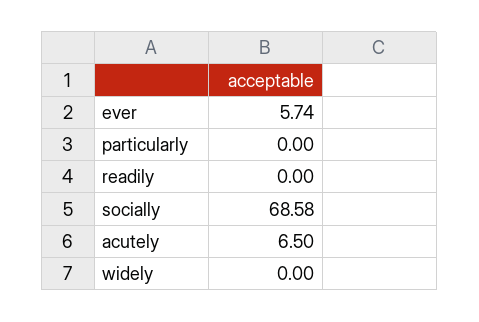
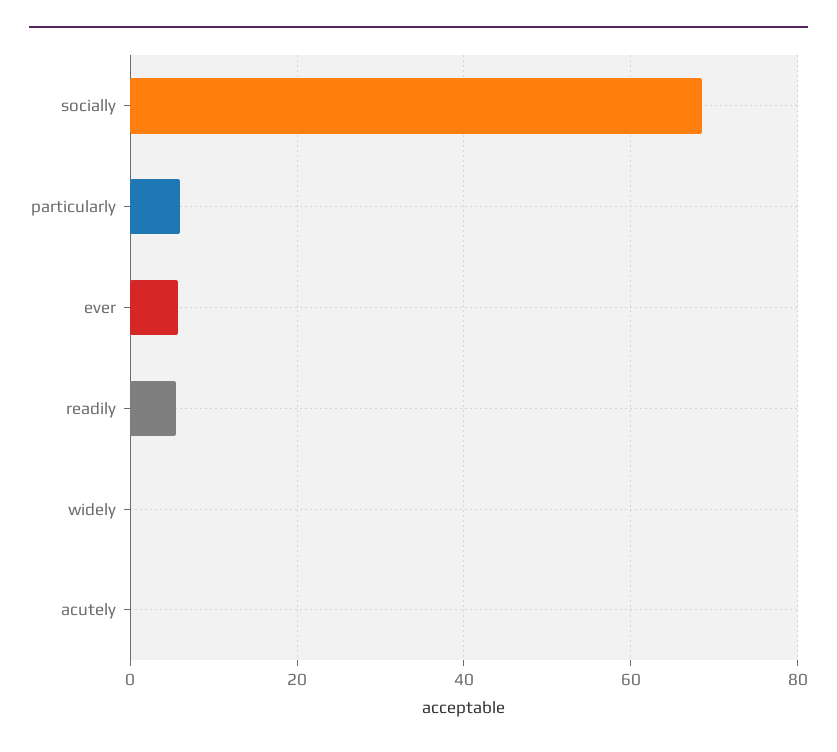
  {
    "ever": 5.74,
-   "particularly": 0,
+   "particularly": 6,
-   "readily": 0,
+   "readily": 6,
    "socially": 68.58,
-   "acutely": 6.5,
+   "acutely": 0,
    "widely": 0
  }

